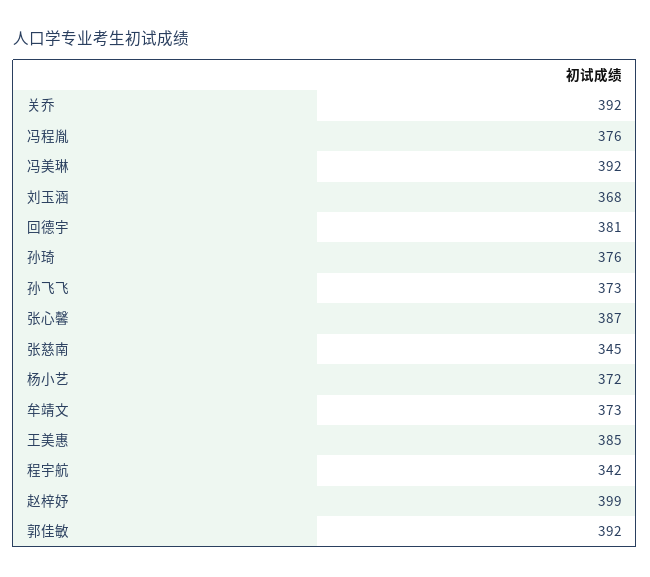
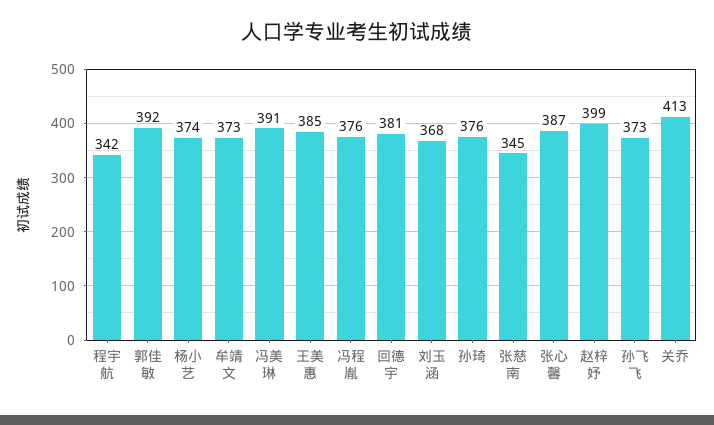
  {
-   "关乔": 392,
+   "关乔": 413,
    "冯程胤": 376,
-   "冯美琳": 392,
+   "冯美琳": 391,
    "刘玉涵": 368,
    "回德宇": 381,
    "孙琦": 376,
    "孙飞飞": 373,
    "张心馨": 387,
    "张慈南": 345,
-   "杨小艺": 372,
+   "杨小艺": 374,
    "牟靖文": 373,
    "王美惠": 385,
    "程宇航": 342,
    "赵梓妤": 399,
    "郭佳敏": 392
  }

